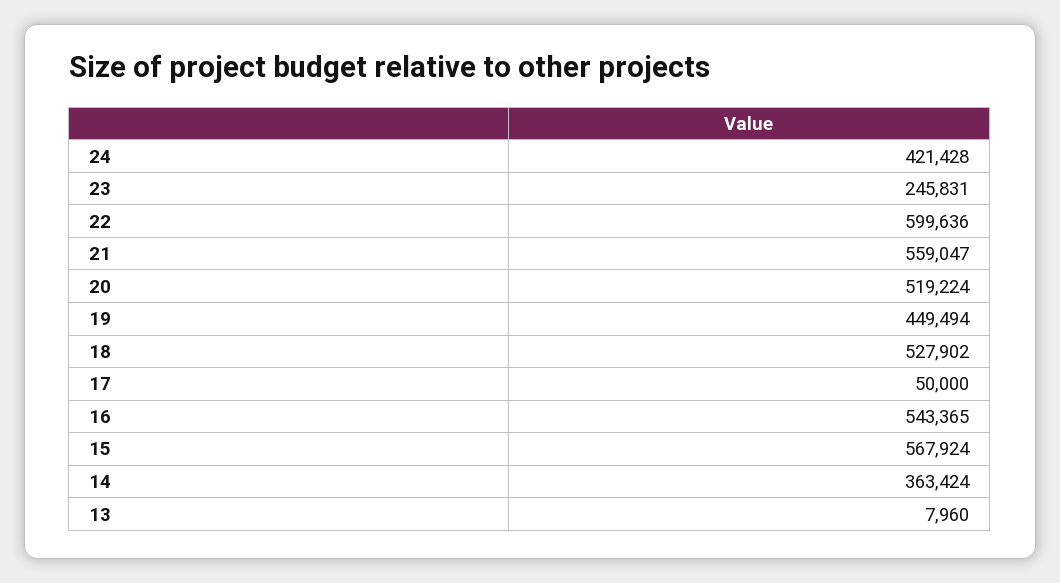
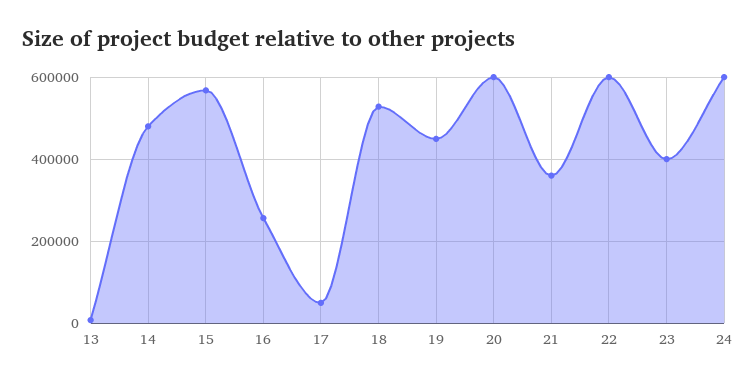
  {
-   "24": 421428,
+   "24": 600000,
-   "23": 245831,
+   "23": 400000,
    "22": 599636,
-   "21": 559047,
+   "21": 360000,
-   "20": 519224,
+   "20": 600000,
    "19": 449494,
    "18": 527902,
    "17": 50000,
-   "16": 543365,
+   "16": 260000,
    "15": 567924,
-   "14": 363424,
+   "14": 480000,
    "13": 7960
  }

